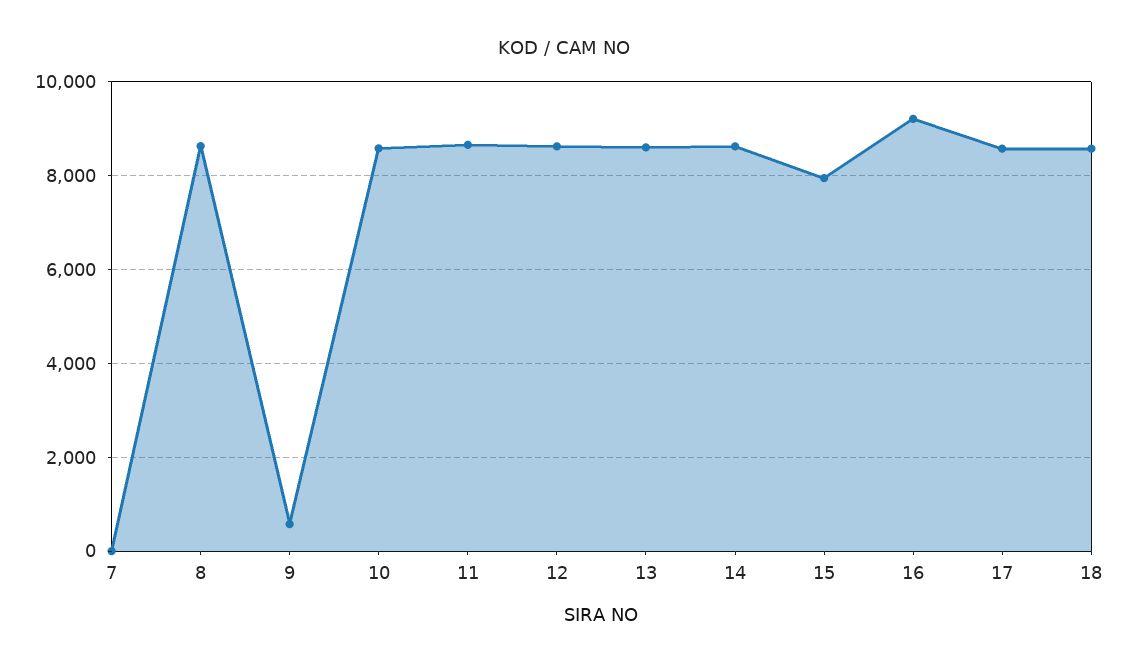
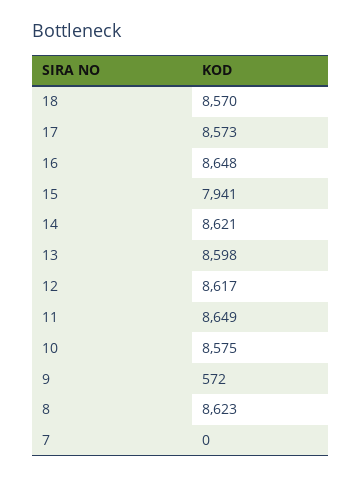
  {
    "7": 0,
    "8": 8623,
    "9": 572,
    "10": 8575,
    "11": 8649,
    "12": 8617,
    "13": 8598,
    "14": 8621,
    "15": 7941,
-   "16": 9200,
+   "16": 8648,
    "17": 8573,
    "18": 8570
  }

